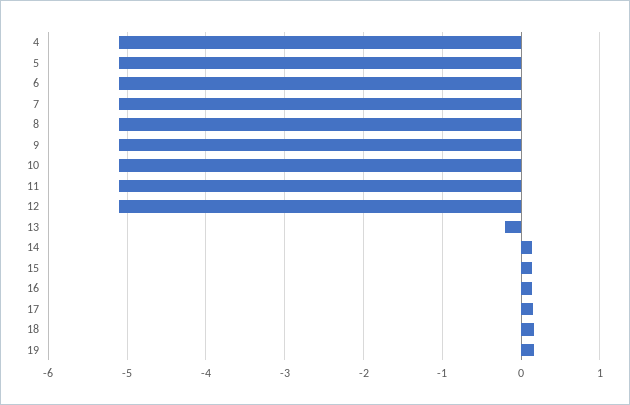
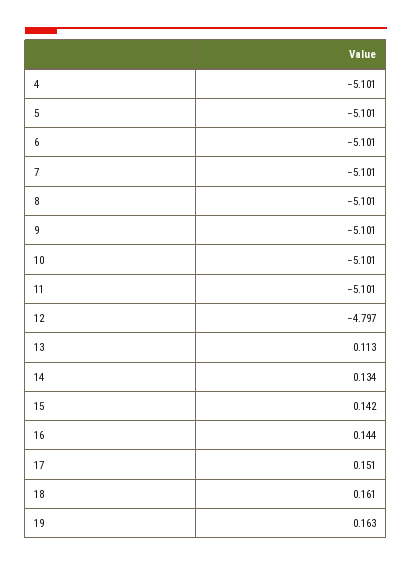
  {
    "4": -5.101,
    "5": -5.101,
    "6": -5.101,
    "7": -5.101,
    "8": -5.101,
    "9": -5.101,
    "10": -5.101,
    "11": -5.101,
-   "12": -5.1,
+   "12": -4.797,
-   "13": -0.2,
+   "13": 0.113,
    "14": 0.134,
    "15": 0.142,
    "16": 0.144,
    "17": 0.151,
    "18": 0.161,
    "19": 0.163
  }

